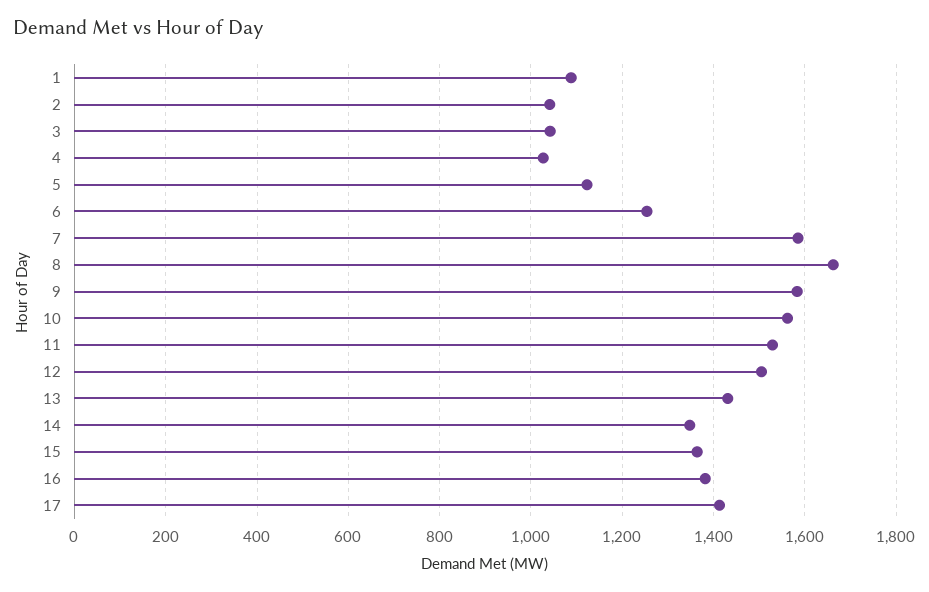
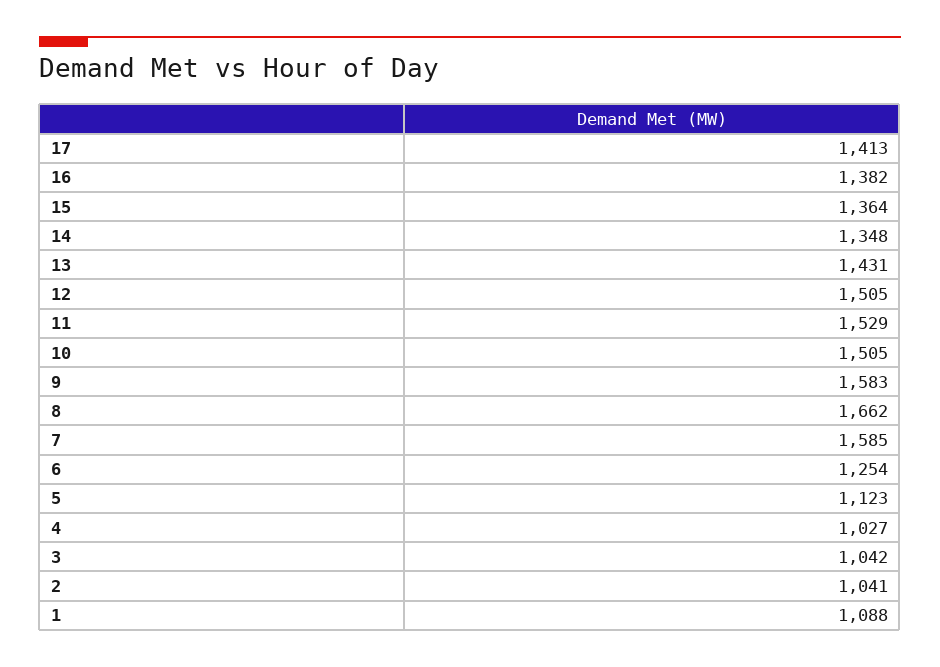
  {
    "1": 1088,
    "2": 1041,
    "3": 1042,
    "4": 1027,
    "5": 1123,
    "6": 1254,
    "7": 1585,
    "8": 1662,
    "9": 1583,
-   "10": 1560,
+   "10": 1505,
    "11": 1529,
    "12": 1505,
    "13": 1431,
    "14": 1348,
    "15": 1364,
    "16": 1382,
    "17": 1413
  }

